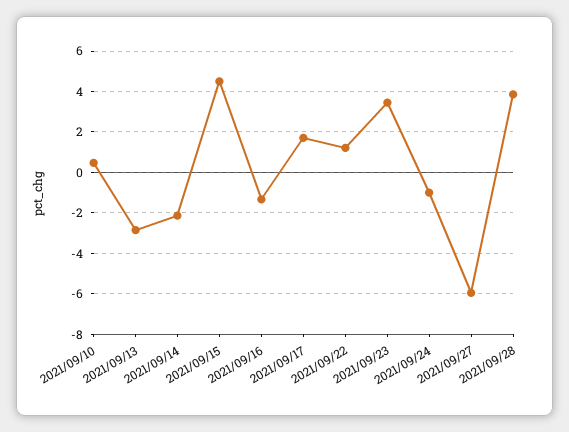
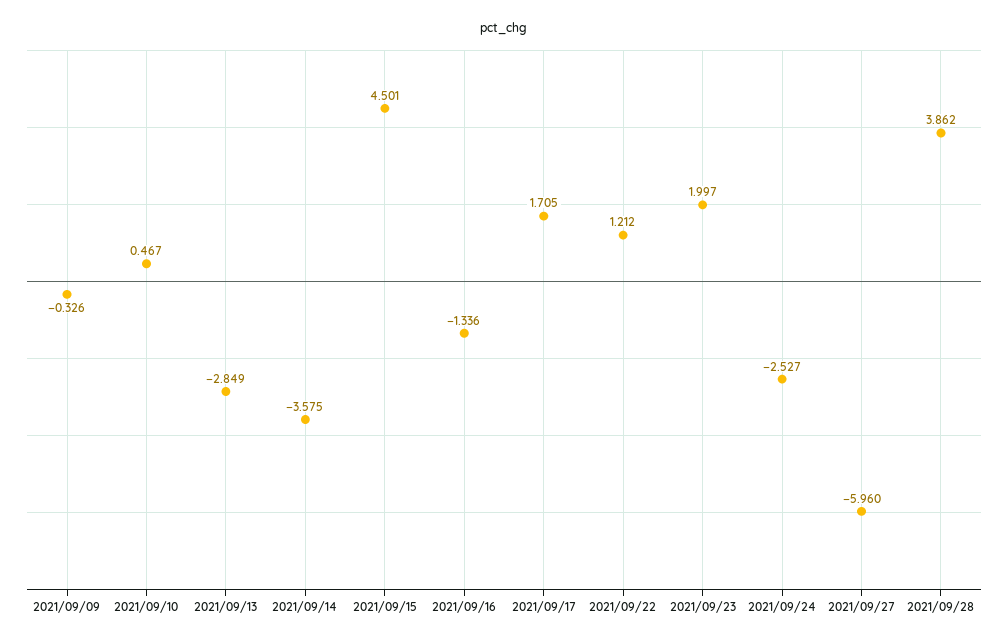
  {
    "2021/09/10": 0.467,
    "2021/09/13": -2.849,
-   "2021/09/14": -2,
+   "2021/09/14": -3.575,
    "2021/09/15": 4.501,
    "2021/09/16": -1.336,
    "2021/09/17": 1.705,
    "2021/09/22": 1.212,
-   "2021/09/23": 3.5,
+   "2021/09/23": 1.997,
-   "2021/09/24": -1,
+   "2021/09/24": -2.527,
    "2021/09/27": -5.96,
-   "2021/09/28": 3.862
+   "2021/09/28": 3.862,
+   "2021/09/09": -0.326
  }

